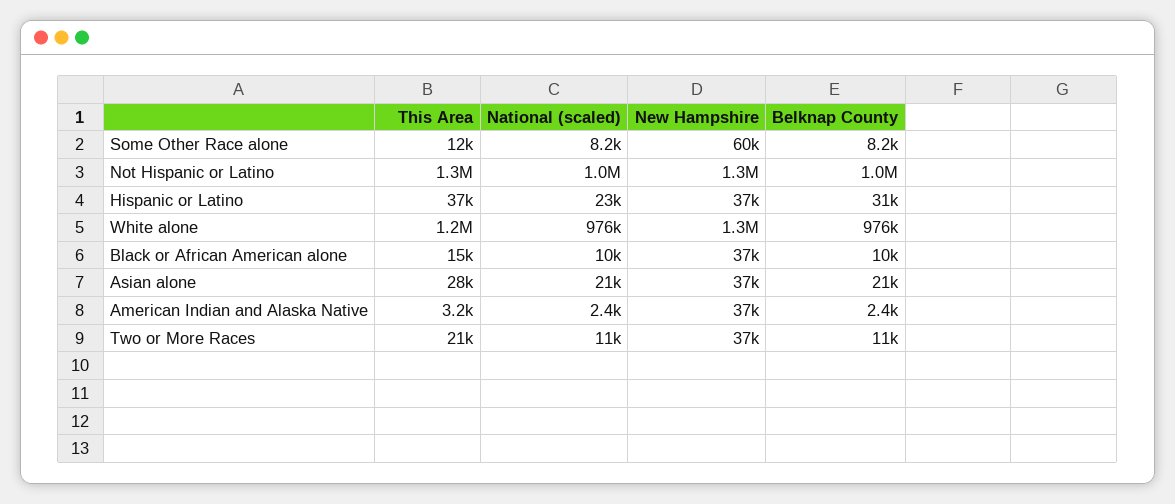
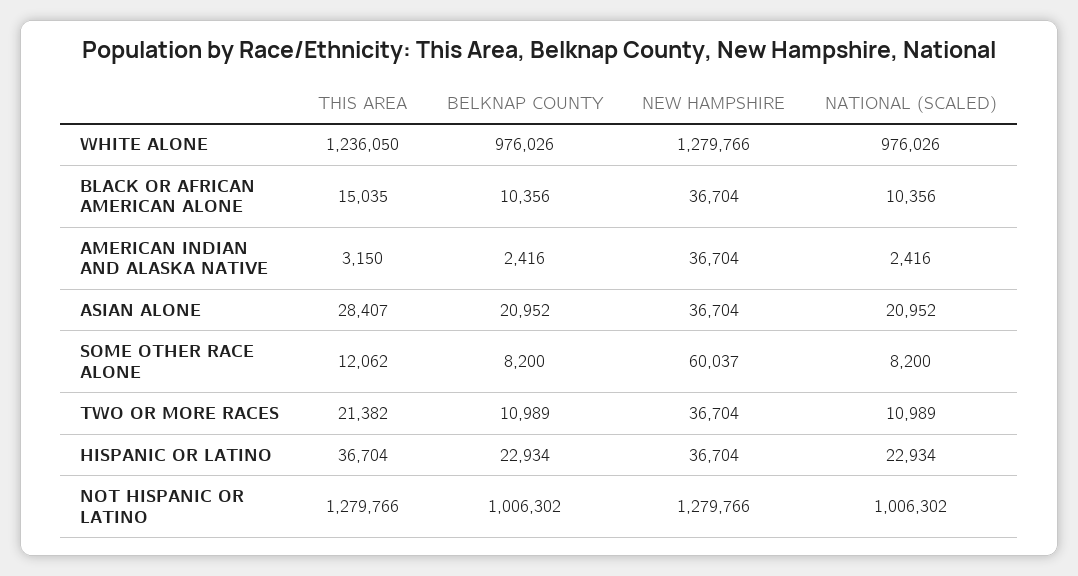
  {
    "This Area": {
      "Some Other Race alone": 12062,
      "Not Hispanic or Latino": 1279766,
      "Hispanic or Latino": 36704,
      "White alone": 1236050,
      "Black or African American alone": 15035,
      "Asian alone": 28407,
      "American Indian and Alaska Native": 3150,
      "Two or More Races": 21382
    },
    "National (scaled)": {
      "Some Other Race alone": 8200,
      "Not Hispanic or Latino": 1006302,
      "Hispanic or Latino": 22934,
      "White alone": 976026,
      "Black or African American alone": 10356,
      "Asian alone": 20952,
      "American Indian and Alaska Native": 2416,
      "Two or More Races": 10989
    },
    "New Hampshire": {
      "Some Other Race alone": 60037,
      "Not Hispanic or Latino": 1279766,
      "Hispanic or Latino": 36704,
      "White alone": 1279766,
      "Black or African American alone": 36704,
      "Asian alone": 36704,
      "American Indian and Alaska Native": 36704,
      "Two or More Races": 36704
    },
    "Belknap County": {
      "Some Other Race alone": 8200,
      "Not Hispanic or Latino": 1006302,
-     "Hispanic or Latino": 31000,
+     "Hispanic or Latino": 22934,
      "White alone": 976026,
      "Black or African American alone": 10356,
      "Asian alone": 20952,
      "American Indian and Alaska Native": 2416,
      "Two or More Races": 10989
    }
  }

